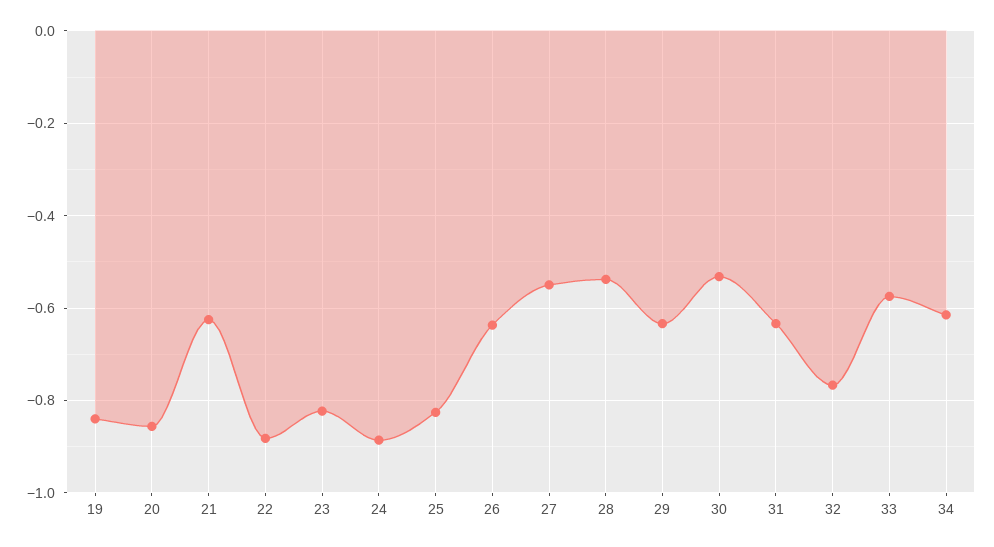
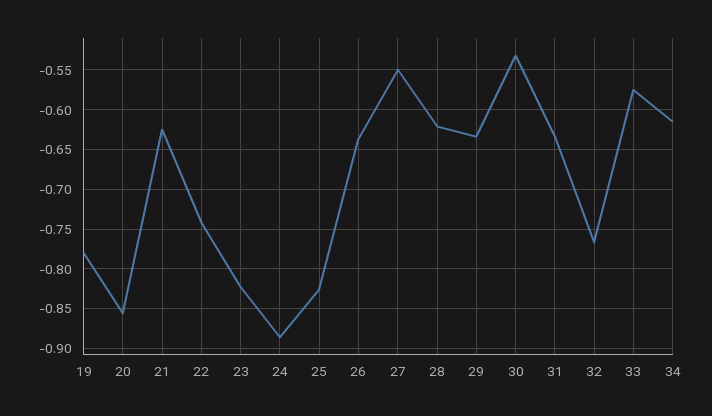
  {
-   "19": -0.84,
+   "19": -0.78,
    "20": -0.86,
    "21": -0.63,
-   "22": -0.88,
+   "22": -0.74,
    "23": -0.82,
    "24": -0.89,
    "25": -0.83,
    "26": -0.64,
    "27": -0.55,
-   "28": -0.54,
+   "28": -0.62,
    "29": -0.63,
    "30": -0.53,
    "31": -0.63,
    "32": -0.77,
    "33": -0.58,
    "34": -0.62
  }

